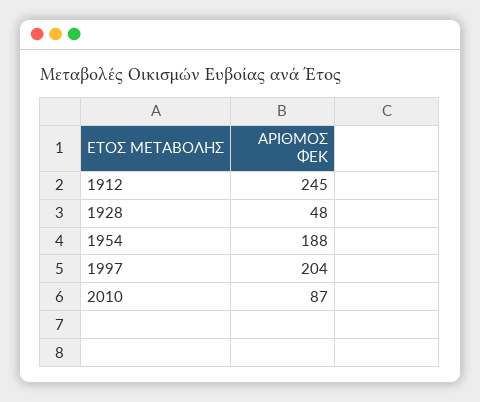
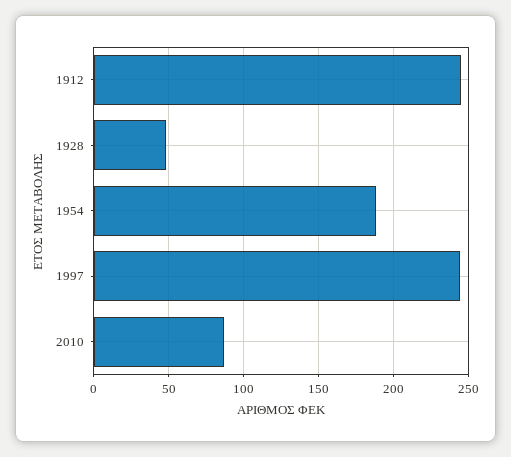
  {
    "1912": 245,
    "1928": 48,
    "1954": 188,
-   "1997": 204,
+   "1997": 245,
    "2010": 87
  }

